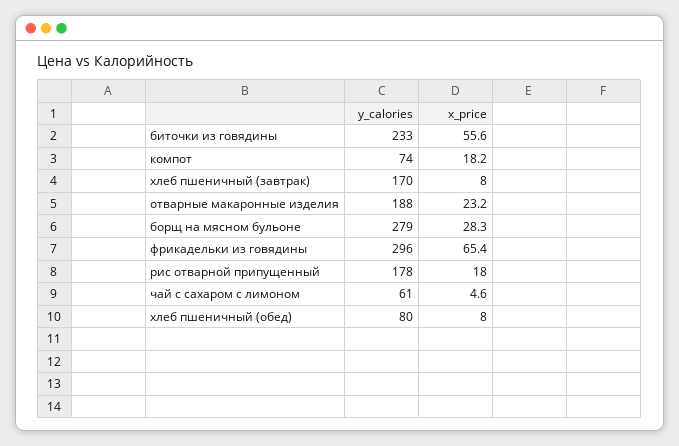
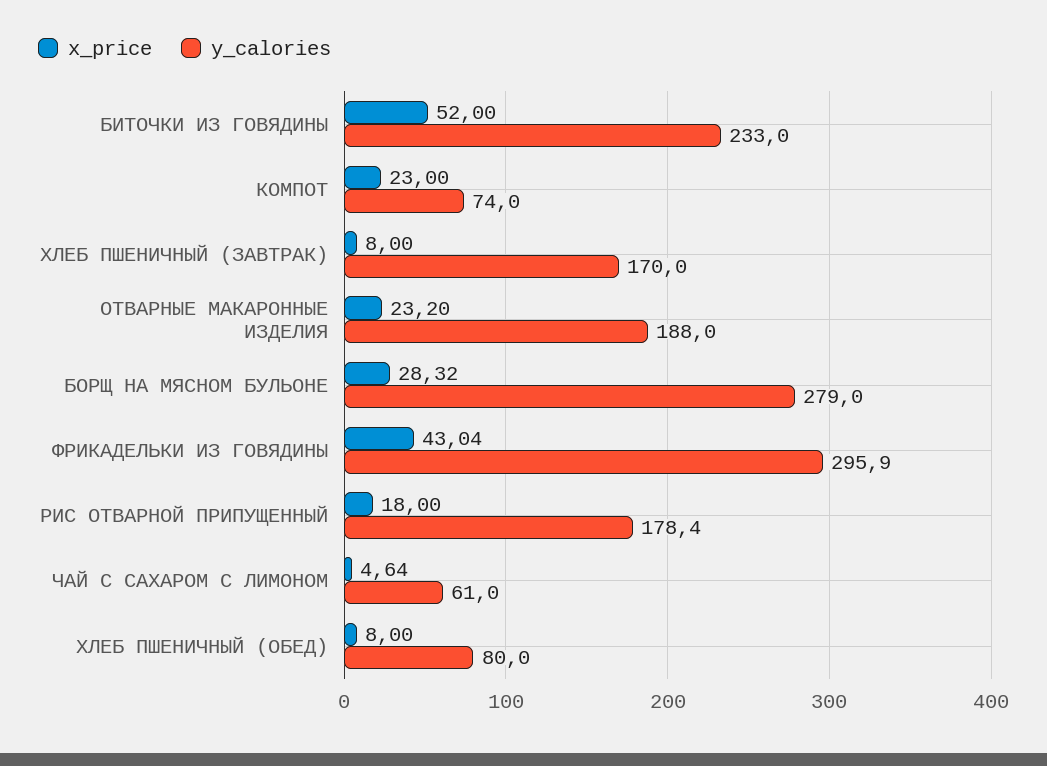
  {
    "y_calories": {
      "биточки из говядины": 233,
      "компот": 74,
      "хлеб пшеничный (завтрак)": 170,
      "отварные макаронные изделия": 188,
      "борщ на мясном бульоне": 279,
      "фрикадельки из говядины": 295.9,
      "рис отварной припущенный": 178.4,
      "чай с сахаром с лимоном": 61,
      "хлеб пшеничный (обед)": 80
    },
    "x_price": {
-     "биточки из говядины": 55.6,
+     "биточки из говядины": 52,
-     "компот": 18.2,
+     "компот": 23,
      "хлеб пшеничный (завтрак)": 8,
      "отварные макаронные изделия": 23.2,
      "борщ на мясном бульоне": 28.32,
-     "фрикадельки из говядины": 65.4,
+     "фрикадельки из говядины": 43.04,
      "рис отварной припущенный": 18,
      "чай с сахаром с лимоном": 4.64,
      "хлеб пшеничный (обед)": 8
    }
  }

